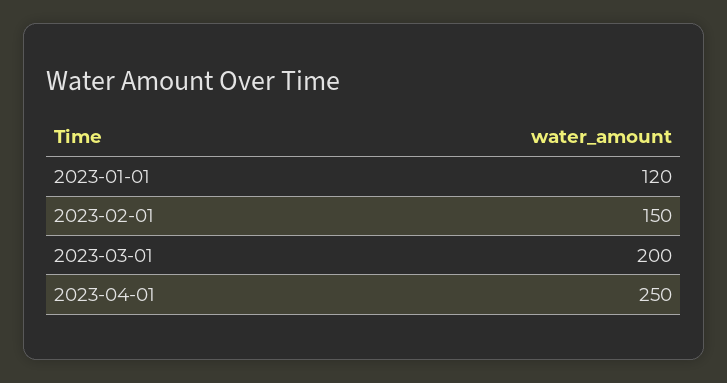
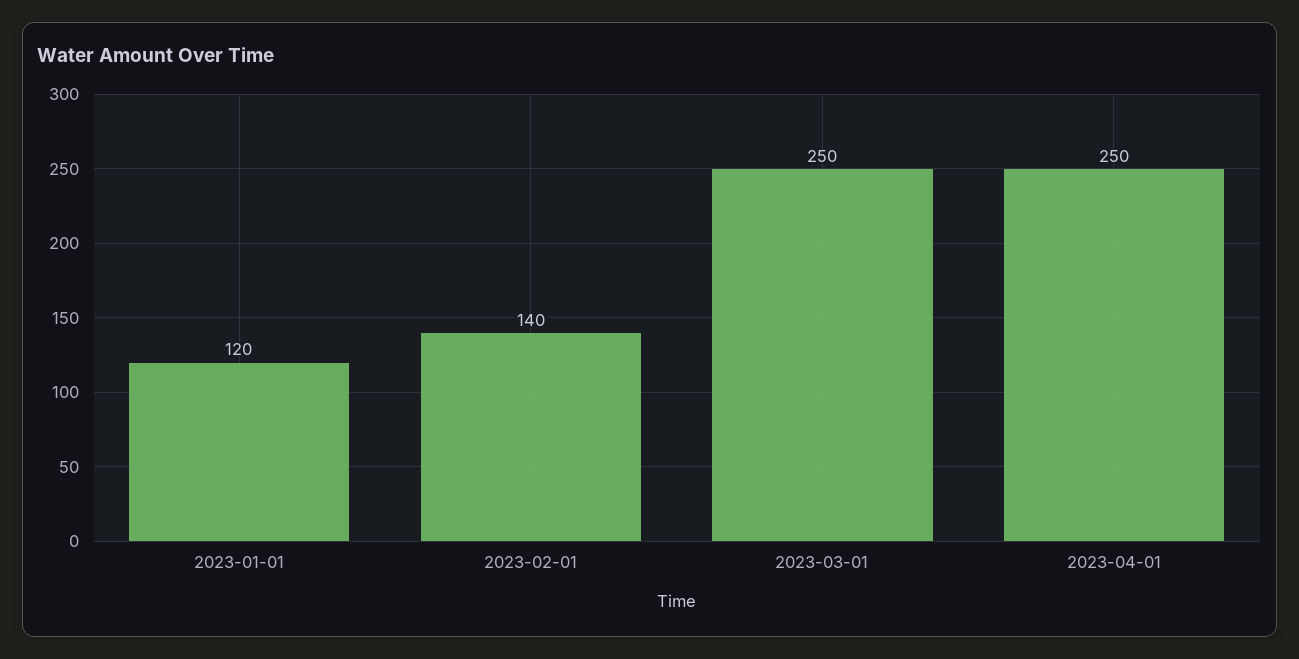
  {
    "2023-01-01": 120,
-   "2023-02-01": 150,
+   "2023-02-01": 140,
-   "2023-03-01": 200,
+   "2023-03-01": 250,
    "2023-04-01": 250
  }

